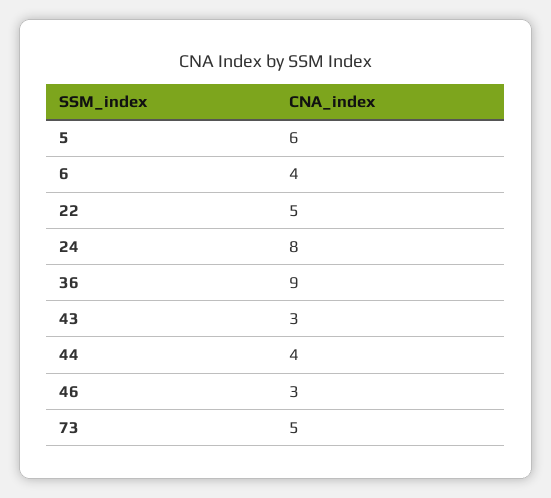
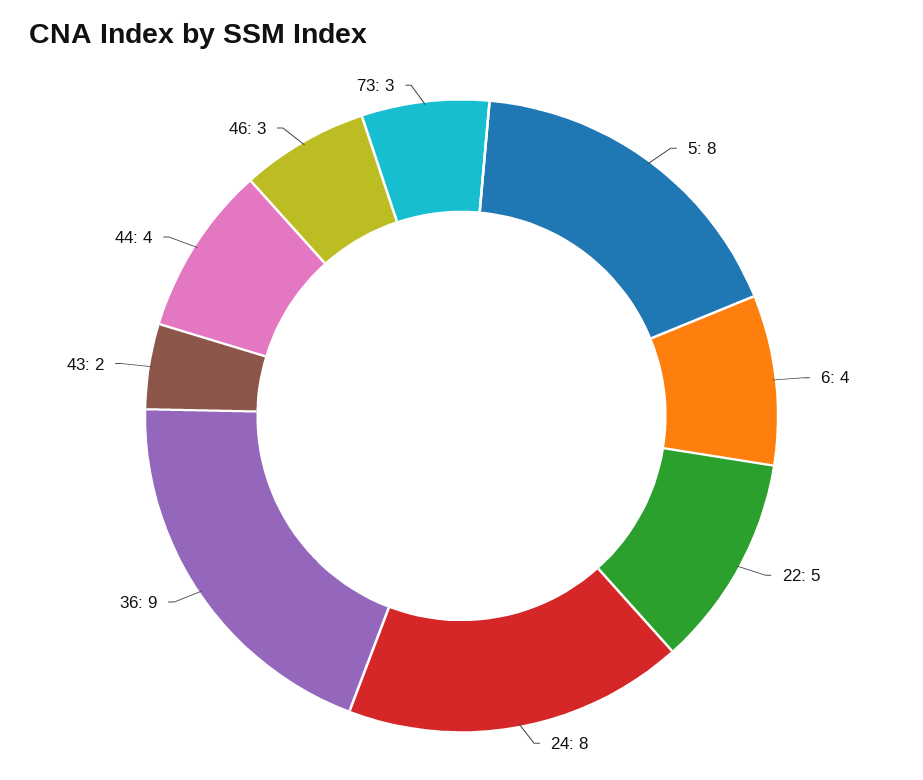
  {
-   "5": 6,
+   "5": 8,
    "6": 4,
    "22": 5,
    "24": 8,
    "36": 9,
-   "43": 3,
+   "43": 2,
    "44": 4,
    "46": 3,
-   "73": 5
+   "73": 3
  }

